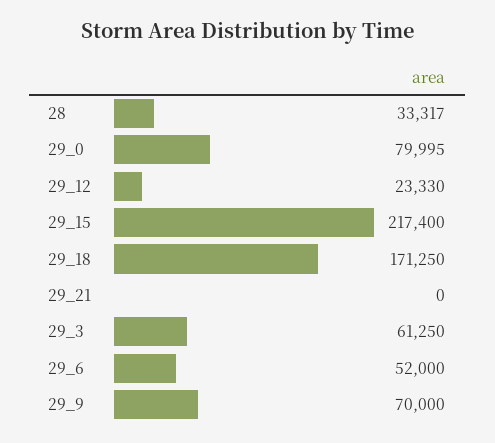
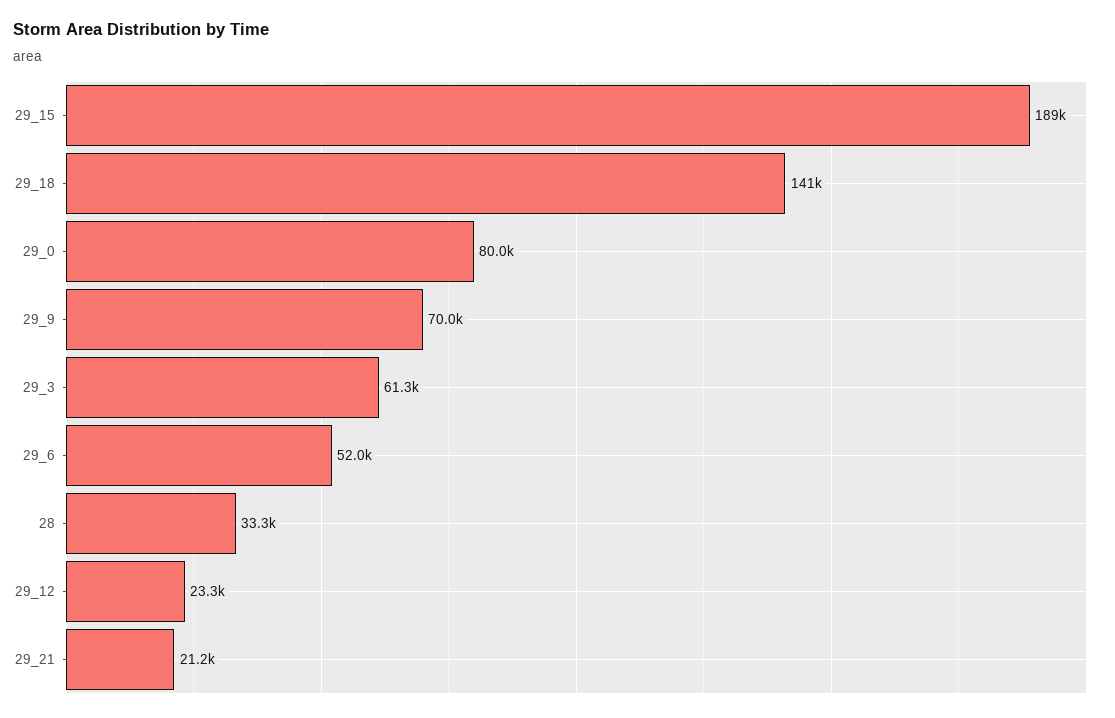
  {
    "28": 33317,
    "29_0": 79995,
    "29_12": 23330,
-   "29_15": 217400,
+   "29_15": 189000,
-   "29_18": 171250,
+   "29_18": 141000,
-   "29_21": 0,
+   "29_21": 21200,
    "29_3": 61250,
    "29_6": 52000,
    "29_9": 70000
  }

